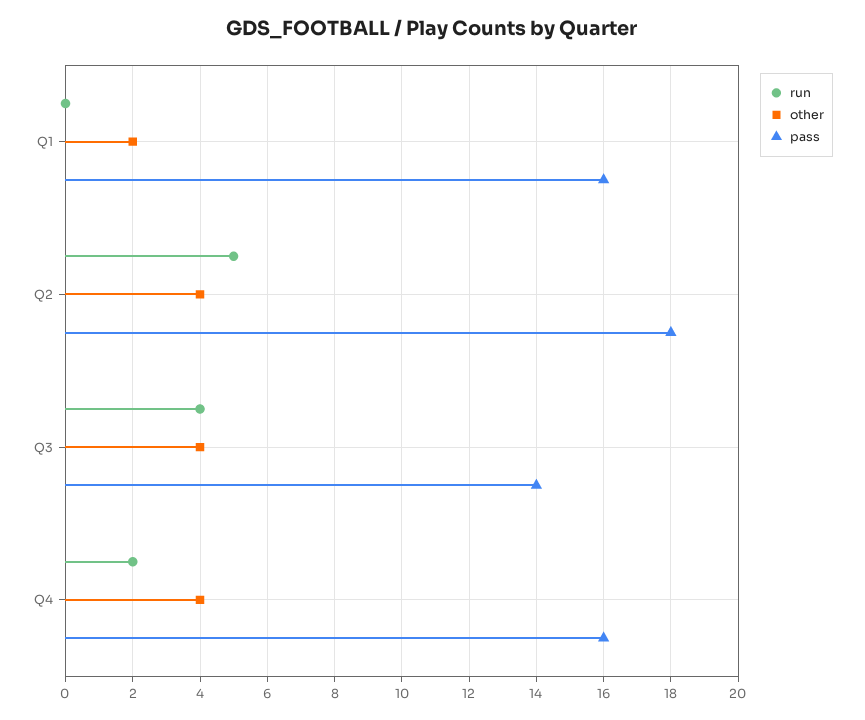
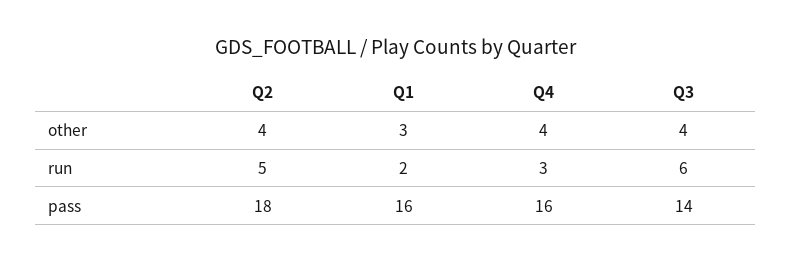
  {
    "run": {
-     "Q1": 0,
+     "Q1": 2,
      "Q2": 5,
-     "Q3": 4,
+     "Q3": 6,
-     "Q4": 2
+     "Q4": 3
    },
    "other": {
-     "Q1": 2,
+     "Q1": 3,
      "Q2": 4,
      "Q3": 4,
      "Q4": 4
    },
    "pass": {
      "Q1": 16,
      "Q2": 18,
      "Q3": 14,
      "Q4": 16
    }
  }

